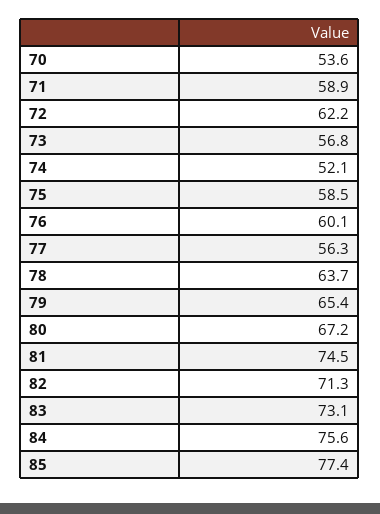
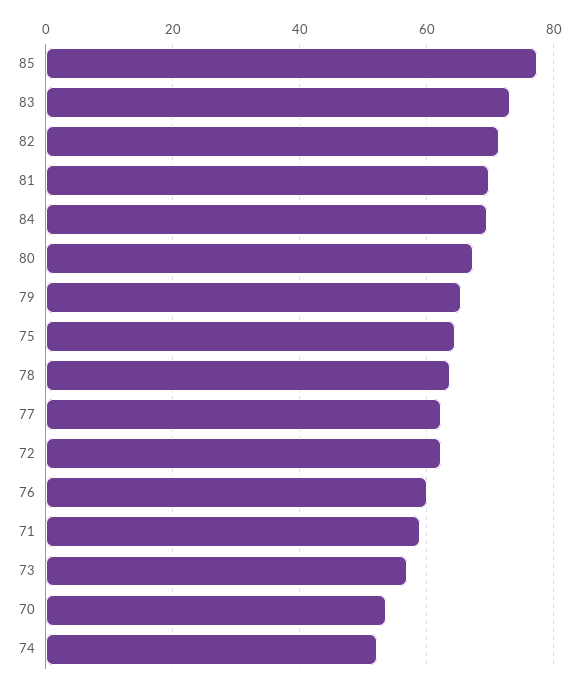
  {
    "70": 53.6,
    "71": 58.9,
    "72": 62.2,
    "73": 56.8,
    "74": 52.1,
-   "75": 58.5,
+   "75": 64,
    "76": 60.1,
-   "77": 56.3,
+   "77": 62,
    "78": 63.7,
    "79": 65.4,
    "80": 67.2,
-   "81": 74.5,
+   "81": 70,
    "82": 71.3,
    "83": 73.1,
-   "84": 75.6,
+   "84": 70,
    "85": 77.4
  }

